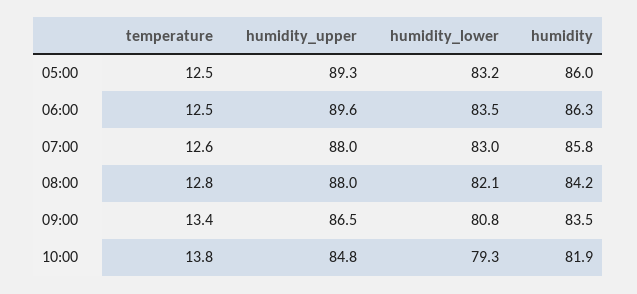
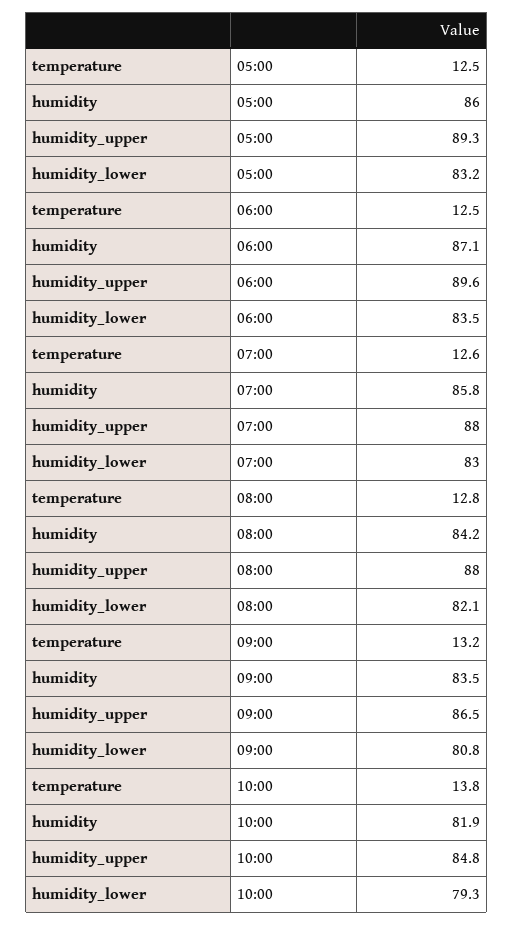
  {
    "temperature": {
      "05:00": 12.5,
      "06:00": 12.5,
      "07:00": 12.6,
      "08:00": 12.8,
-     "09:00": 13.4,
+     "09:00": 13.2,
      "10:00": 13.8
    },
    "humidity_upper": {
      "05:00": 89.3,
      "06:00": 89.6,
      "07:00": 88,
      "08:00": 88,
      "09:00": 86.5,
      "10:00": 84.8
    },
    "humidity_lower": {
      "05:00": 83.2,
      "06:00": 83.5,
      "07:00": 83,
      "08:00": 82.1,
      "09:00": 80.8,
      "10:00": 79.3
    },
    "humidity": {
      "05:00": 86,
-     "06:00": 86.3,
+     "06:00": 87.1,
      "07:00": 85.8,
      "08:00": 84.2,
      "09:00": 83.5,
      "10:00": 81.9
    }
  }

